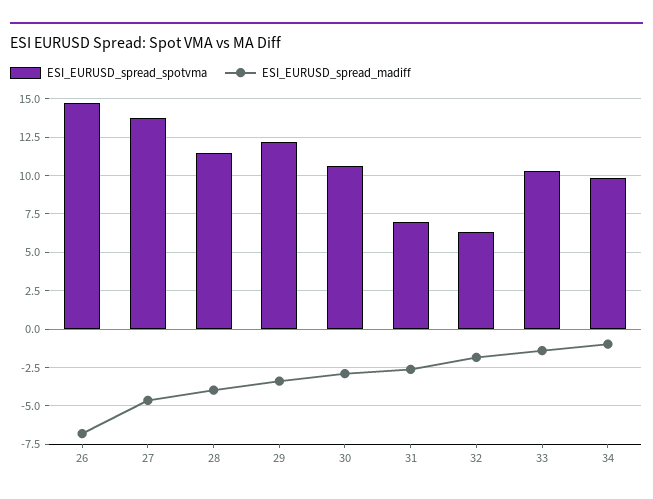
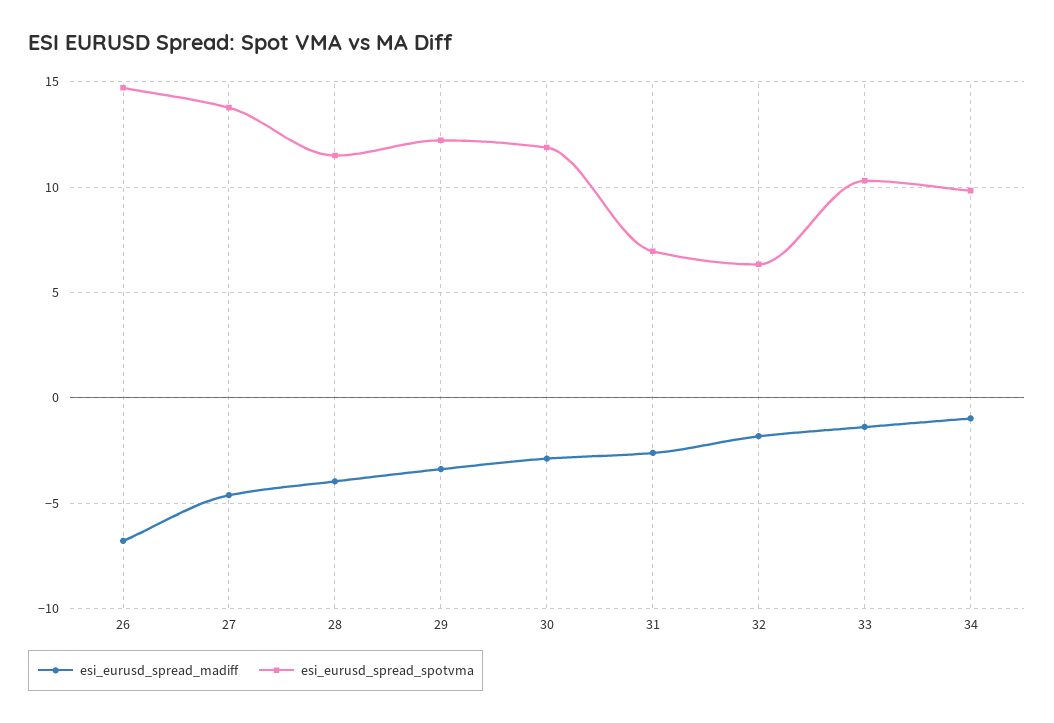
  {
    "ESI_EURUSD_spread_spotvma": {
      "26": 14.5,
      "27": 14,
      "28": 11.5,
      "29": 12,
-     "30": 10.5,
+     "30": 12,
      "31": 7,
      "32": 6.5,
      "33": 10.5,
      "34": 10
    },
    "ESI_EURUSD_spread_madiff": {
      "26": -7,
      "27": -4.5,
      "28": -4,
      "29": -3.5,
      "30": -3,
      "31": -2.5,
      "32": -2,
      "33": -1.5,
      "34": -1
    }
  }

